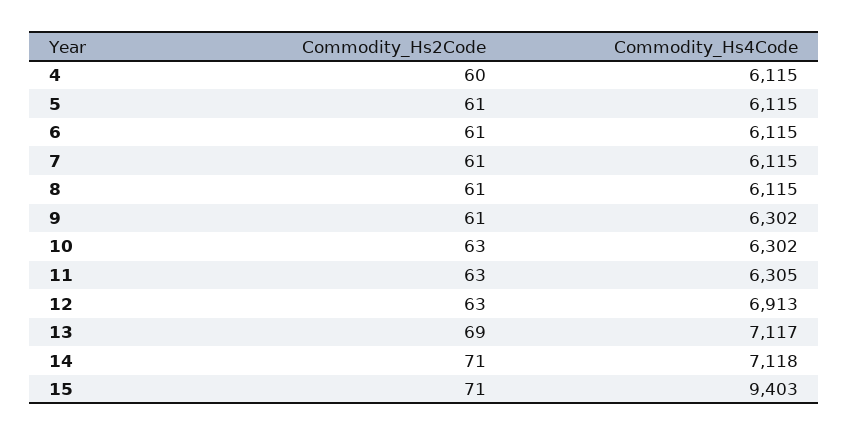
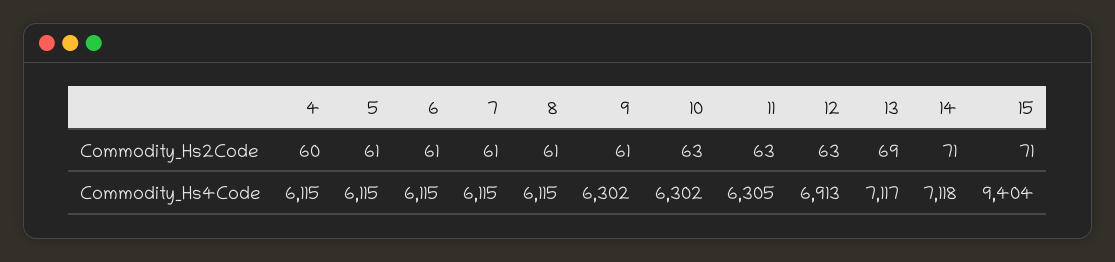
  {
    "Commodity_Hs2Code": {
      "4": 60,
      "5": 61,
      "6": 61,
      "7": 61,
      "8": 61,
      "9": 61,
      "10": 63,
      "11": 63,
      "12": 63,
      "13": 69,
      "14": 71,
      "15": 71
    },
    "Commodity_Hs4Code": {
      "4": 6115,
      "5": 6115,
      "6": 6115,
      "7": 6115,
      "8": 6115,
      "9": 6302,
      "10": 6302,
      "11": 6305,
      "12": 6913,
      "13": 7117,
      "14": 7118,
-     "15": 9403
+     "15": 9404
    }
  }

